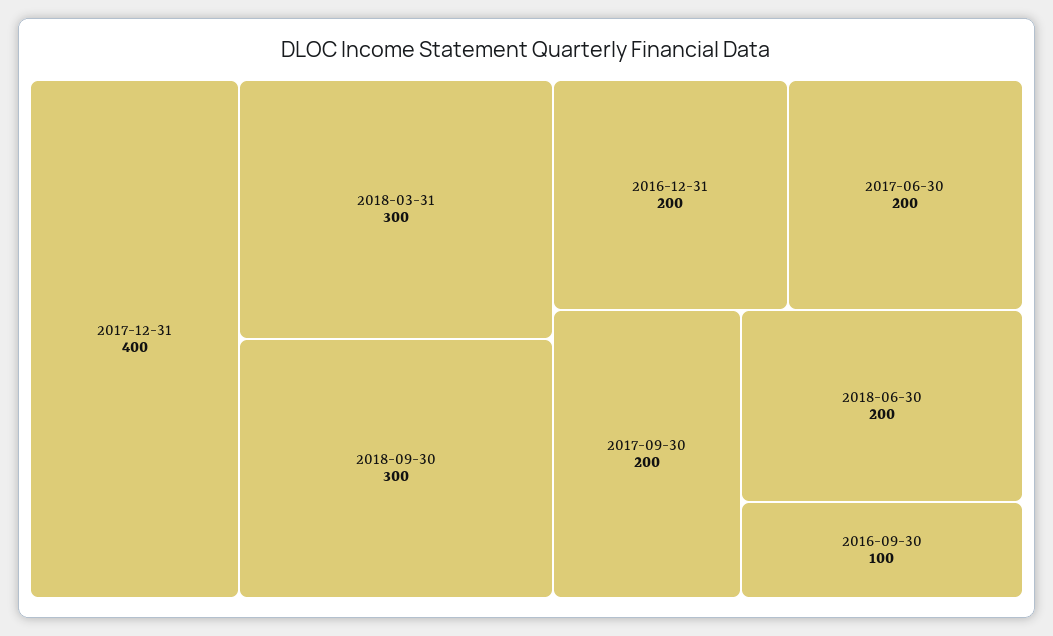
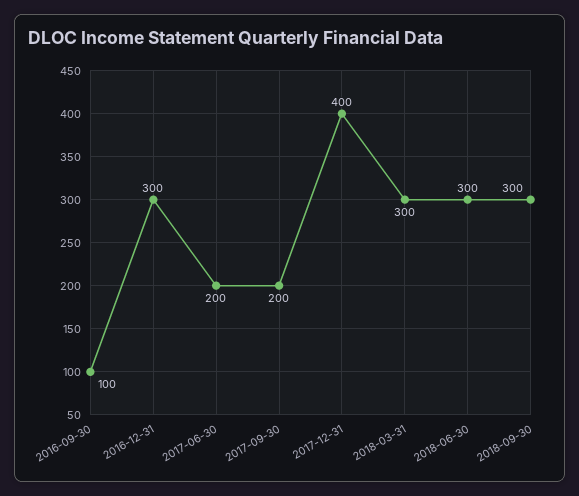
  {
    "2017-12-31": 400,
    "2018-03-31": 300,
    "2018-09-30": 300,
-   "2016-12-31": 200,
+   "2016-12-31": 300,
    "2017-06-30": 200,
    "2017-09-30": 200,
-   "2018-06-30": 200,
+   "2018-06-30": 300,
    "2016-09-30": 100
  }

